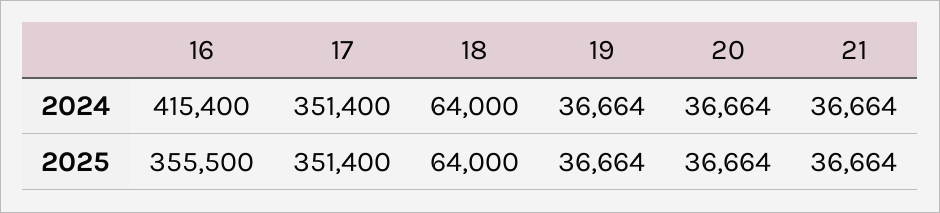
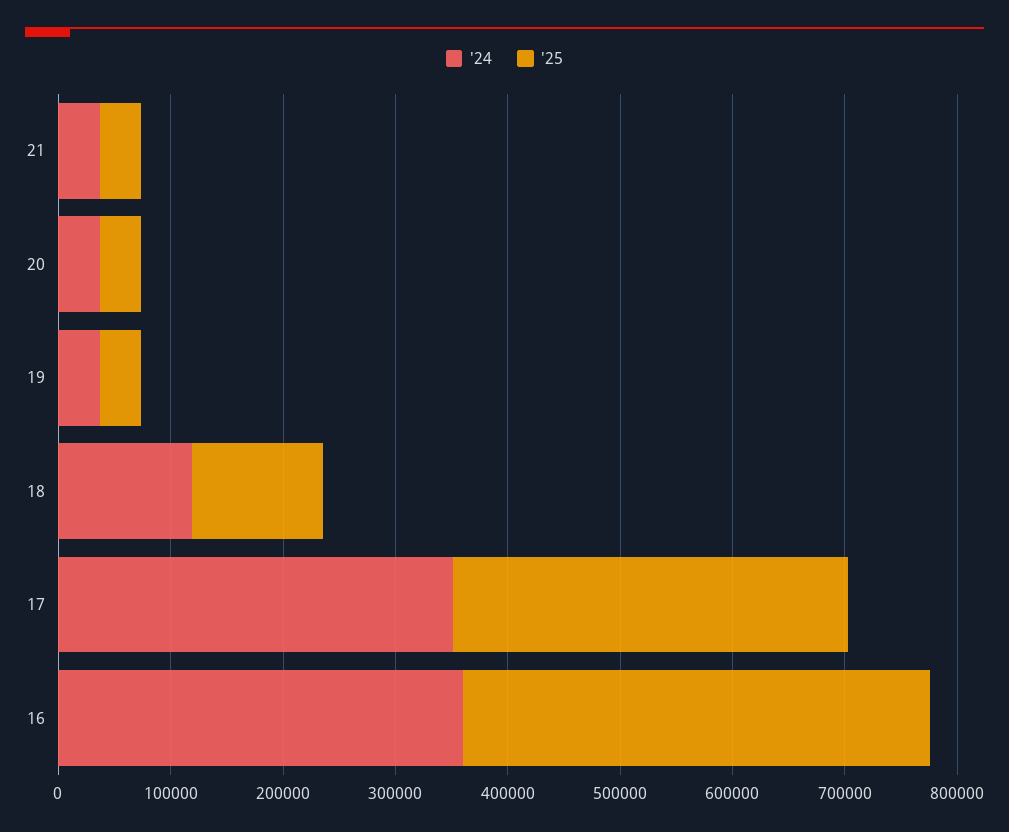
  {
    "2024": {
-     "16": 415400,
+     "16": 360000,
      "17": 351400,
-     "18": 64000,
+     "18": 120000,
      "19": 36664,
      "20": 36664,
      "21": 36664
    },
    "2025": {
-     "16": 355500,
+     "16": 420000,
      "17": 351400,
-     "18": 64000,
+     "18": 120000,
      "19": 36664,
      "20": 36664,
      "21": 36664
    }
  }

